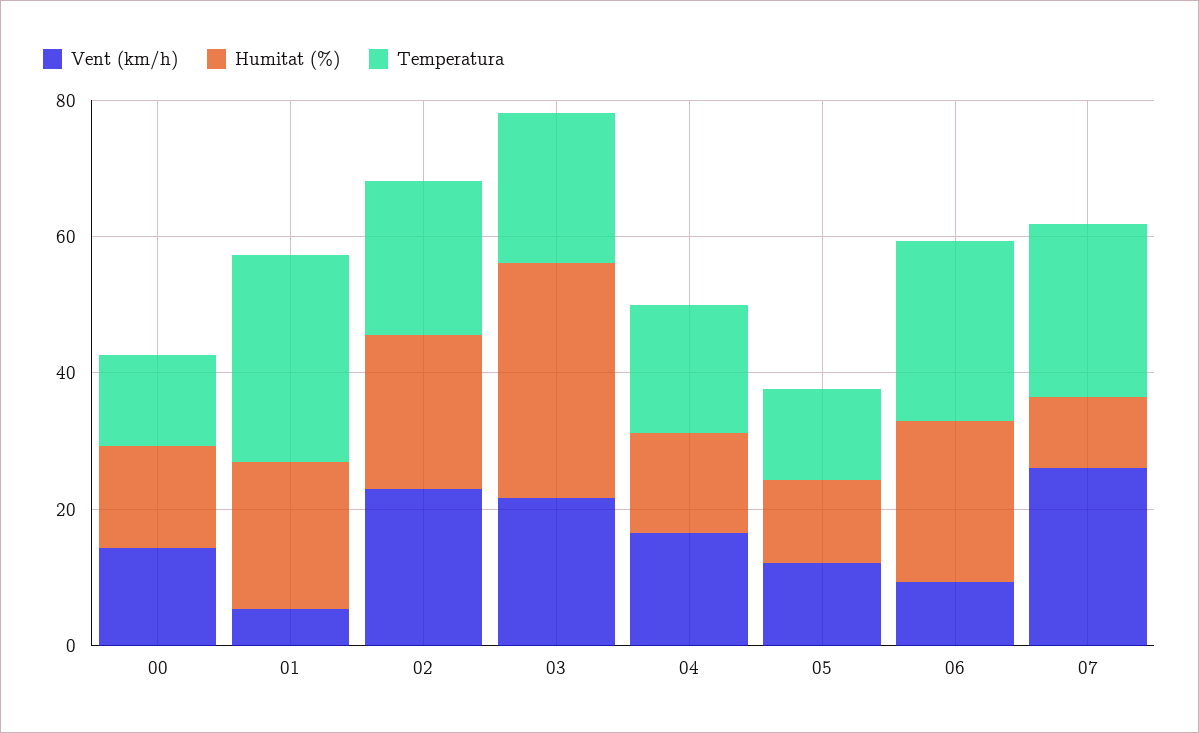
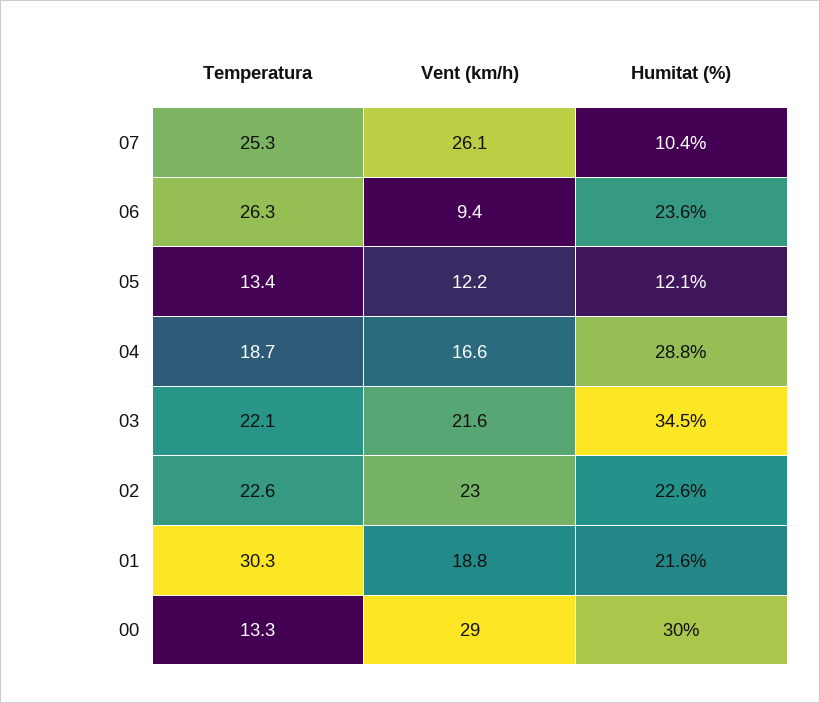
  {
    "Vent (km/h)": {
-     "00": 15,
+     "00": 29,
-     "01": 5,
+     "01": 18.8,
      "02": 23,
      "03": 21.6,
      "04": 16.6,
      "05": 12.2,
      "06": 9.4,
      "07": 26.1
    },
    "Humitat (%)": {
-     "00": 15,
+     "00": 30,
      "01": 21.6,
      "02": 22.6,
      "03": 34.5,
-     "04": 15,
+     "04": 28.8,
      "05": 12.1,
      "06": 23.6,
      "07": 10.4
    },
    "Temperatura": {
      "00": 13.3,
      "01": 30.3,
      "02": 22.6,
      "03": 22.1,
      "04": 18.7,
      "05": 13.4,
      "06": 26.3,
      "07": 25.3
    }
  }

